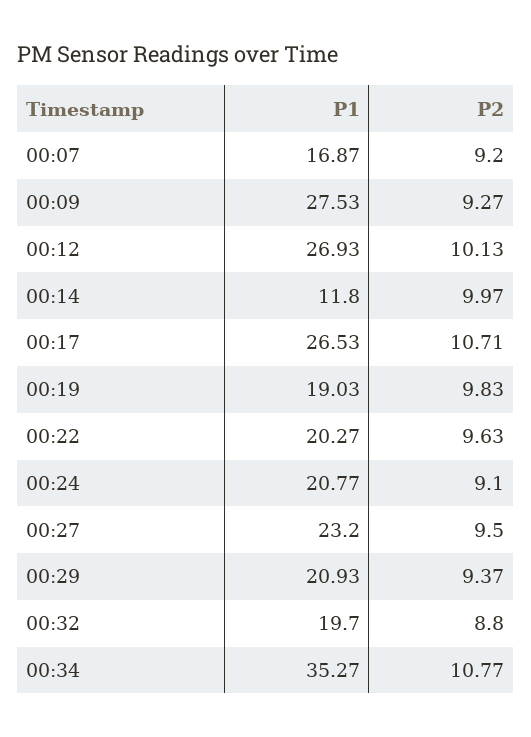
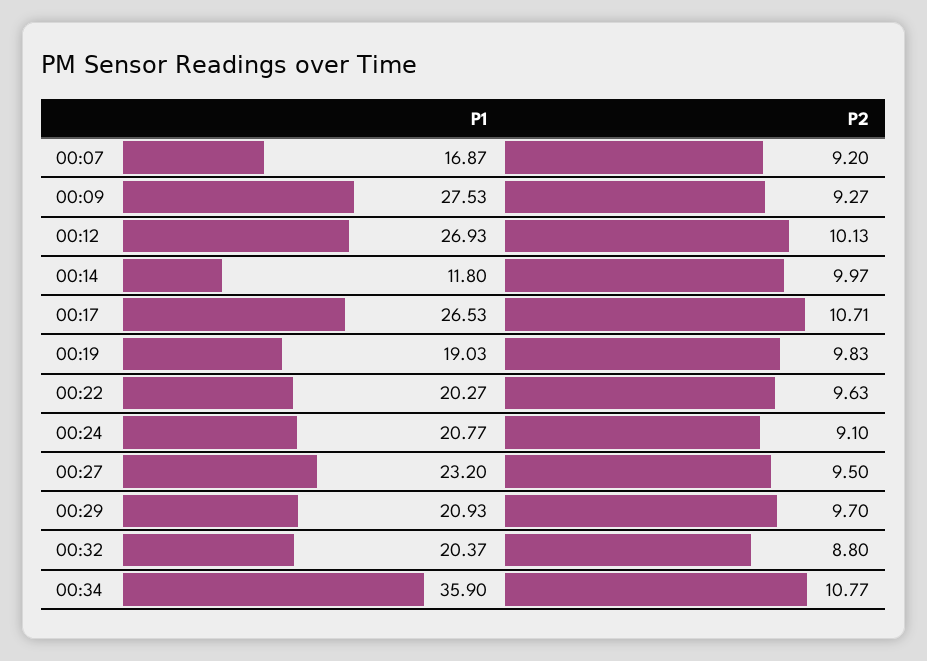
  {
    "P1": {
      "00:07": 16.87,
      "00:09": 27.53,
      "00:12": 26.93,
      "00:14": 11.8,
      "00:17": 26.53,
      "00:19": 19.03,
      "00:22": 20.27,
      "00:24": 20.77,
      "00:27": 23.2,
      "00:29": 20.93,
-     "00:32": 19.7,
+     "00:32": 20.37,
-     "00:34": 35.27
+     "00:34": 35.9
    },
    "P2": {
      "00:07": 9.2,
      "00:09": 9.27,
      "00:12": 10.13,
      "00:14": 9.97,
      "00:17": 10.71,
      "00:19": 9.83,
      "00:22": 9.63,
      "00:24": 9.1,
      "00:27": 9.5,
-     "00:29": 9.37,
+     "00:29": 9.7,
      "00:32": 8.8,
      "00:34": 10.77
    }
  }

